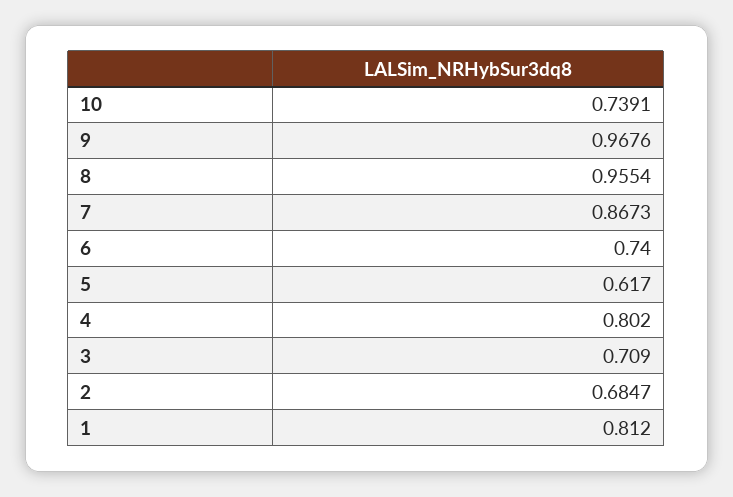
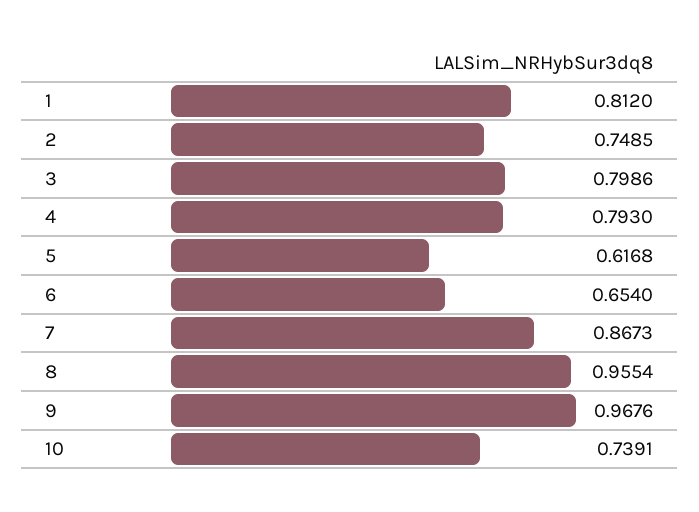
  {
    "10": 0.7391,
    "9": 0.9676,
    "8": 0.9554,
    "7": 0.8673,
-   "6": 0.74,
+   "6": 0.654,
-   "5": 0.617,
+   "5": 0.6168,
-   "4": 0.802,
+   "4": 0.793,
-   "3": 0.709,
+   "3": 0.7986,
-   "2": 0.6847,
+   "2": 0.7485,
    "1": 0.812
  }

